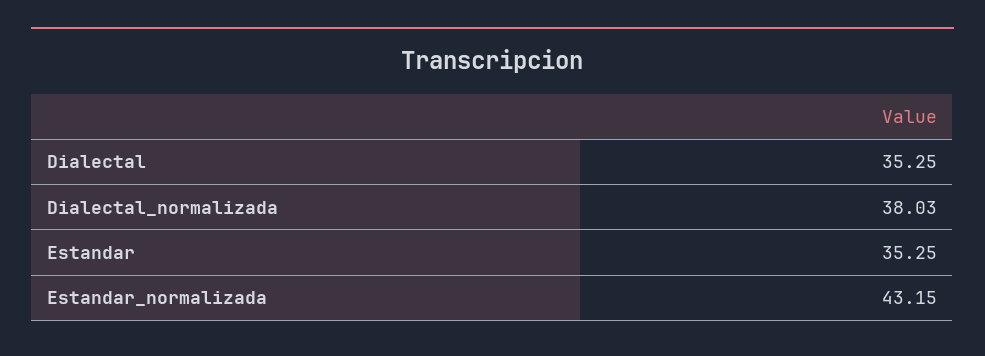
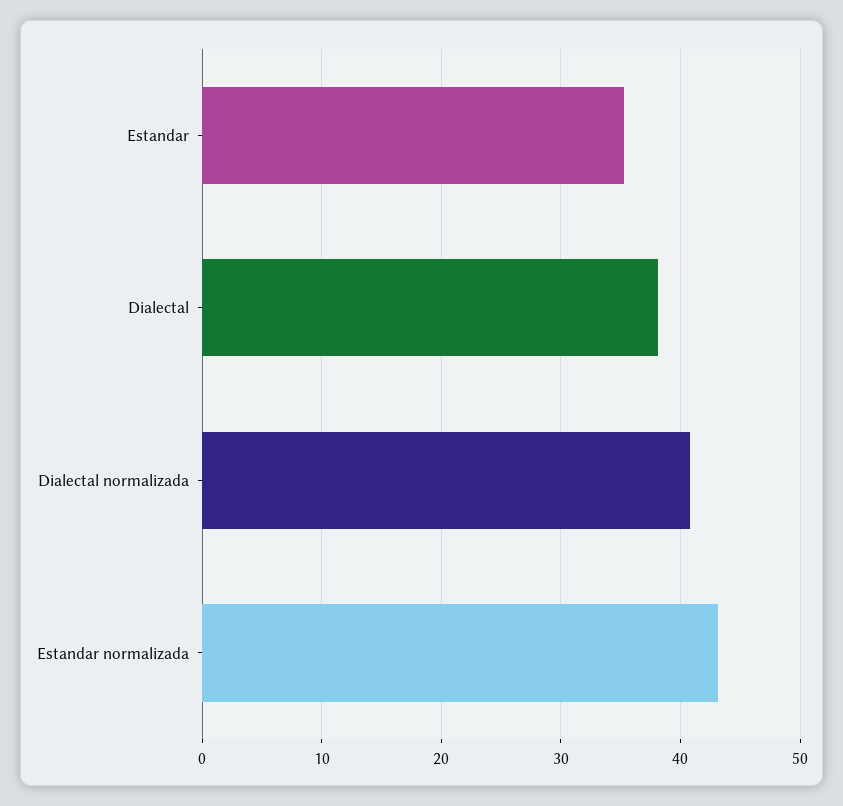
  {
-   "Dialectal": 35.25,
+   "Dialectal": 38,
-   "Dialectal_normalizada": 38.03,
+   "Dialectal_normalizada": 41,
    "Estandar": 35.25,
    "Estandar_normalizada": 43.15
  }

